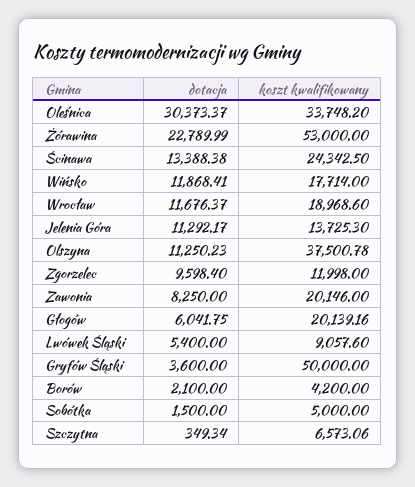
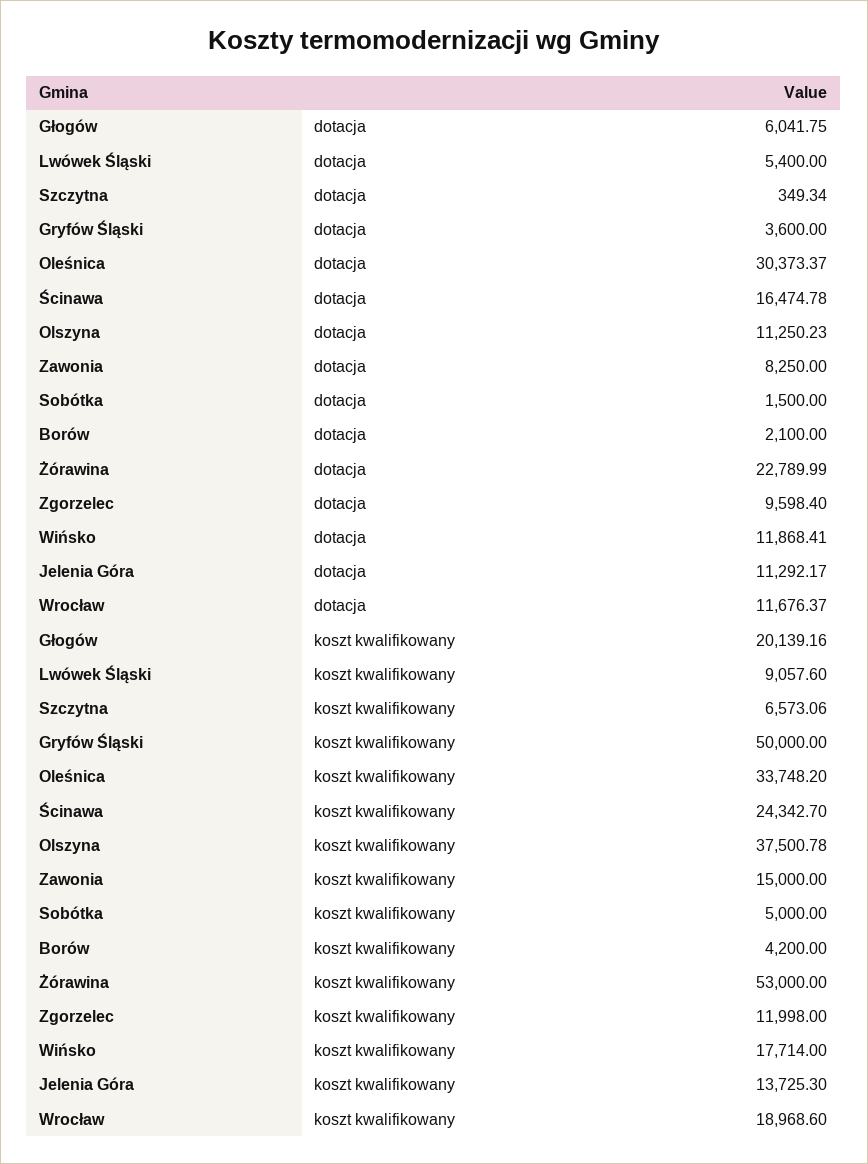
  {
    "dotacja": {
      "Oleśnica": 30373.37,
      "Żórawina": 22789.99,
-     "Ścinawa": 13388.38,
+     "Ścinawa": 16474.78,
      "Wińsko": 11868.41,
      "Wrocław": 11676.37,
      "Jelenia Góra": 11292.17,
      "Olszyna": 11250.23,
      "Zgorzelec": 9598.4,
      "Zawonia": 8250,
      "Głogów": 6041.75,
      "Lwówek Śląski": 5400,
      "Gryfów Śląski": 3600,
      "Borów": 2100,
      "Sobótka": 1500,
      "Szczytna": 349.34
    },
    "koszt kwalifikowany": {
      "Oleśnica": 33748.2,
      "Żórawina": 53000,
-     "Ścinawa": 24342.5,
+     "Ścinawa": 24342.7,
      "Wińsko": 17714,
      "Wrocław": 18968.6,
      "Jelenia Góra": 13725.3,
      "Olszyna": 37500.78,
      "Zgorzelec": 11998,
-     "Zawonia": 20146,
+     "Zawonia": 15000,
      "Głogów": 20139.16,
      "Lwówek Śląski": 9057.6,
      "Gryfów Śląski": 50000,
      "Borów": 4200,
      "Sobótka": 5000,
      "Szczytna": 6573.06
    }
  }

